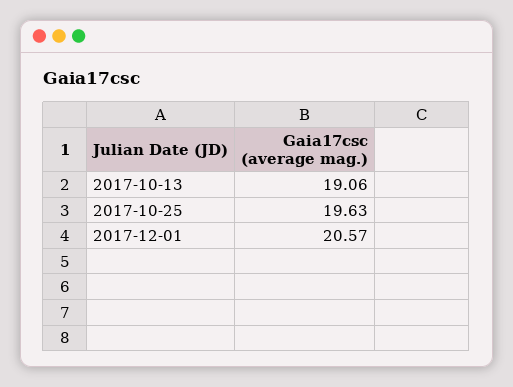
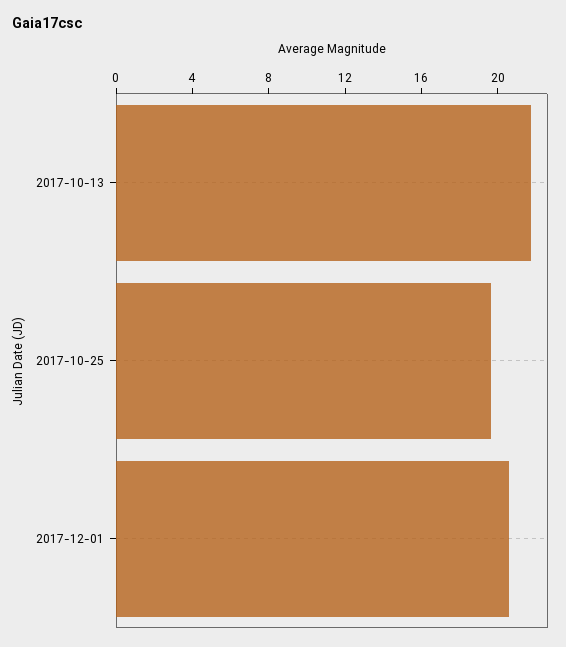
  {
-   "2017-10-13": 19.06,
+   "2017-10-13": 22,
    "2017-10-25": 19.63,
    "2017-12-01": 20.57
  }

